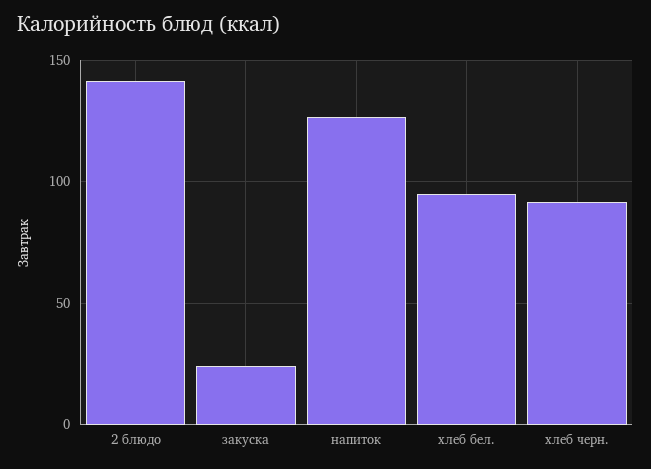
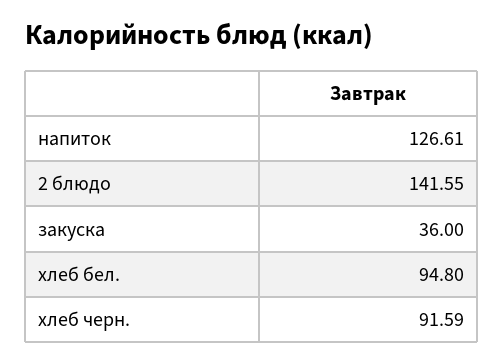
  {
    "2 блюдо": 141.55,
-   "закуска": 25,
+   "закуска": 36,
    "напиток": 126.61,
    "хлеб бел.": 94.8,
    "хлеб черн.": 91.59
  }

